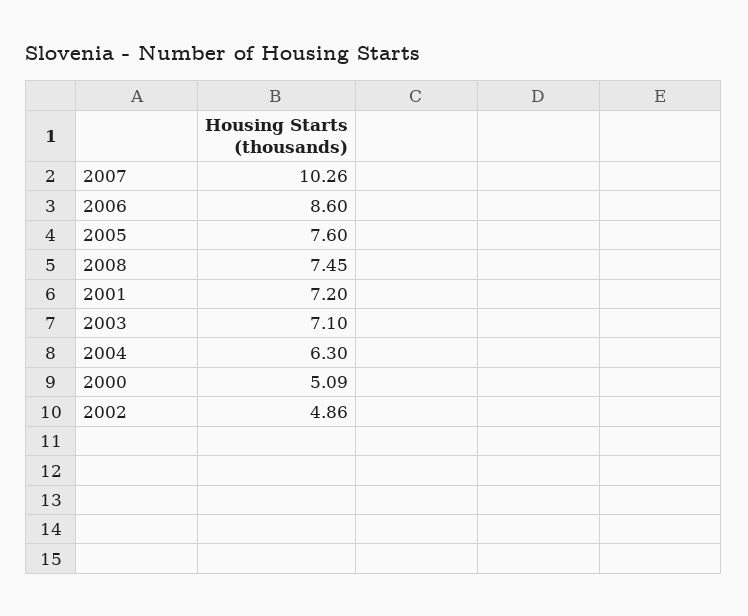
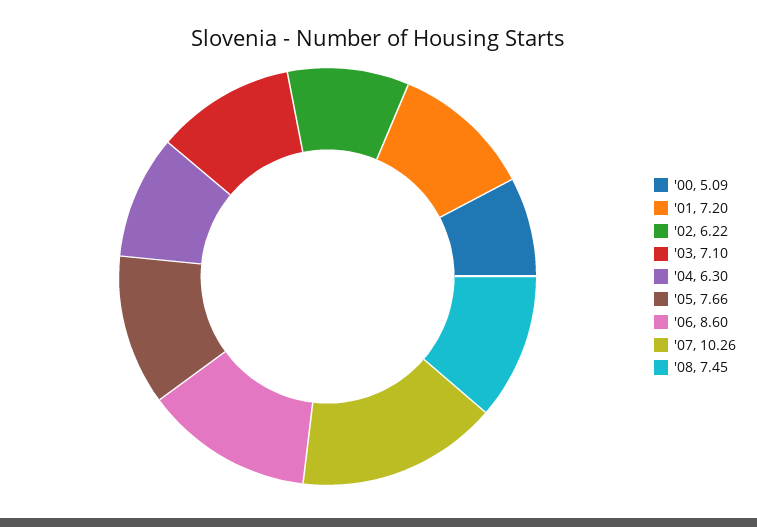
  {
    "2007": 10.26,
    "2006": 8.6,
-   "2005": 7.6,
+   "2005": 7.66,
    "2008": 7.45,
    "2001": 7.2,
    "2003": 7.1,
    "2004": 6.3,
    "2000": 5.09,
-   "2002": 4.86
+   "2002": 6.22
  }

